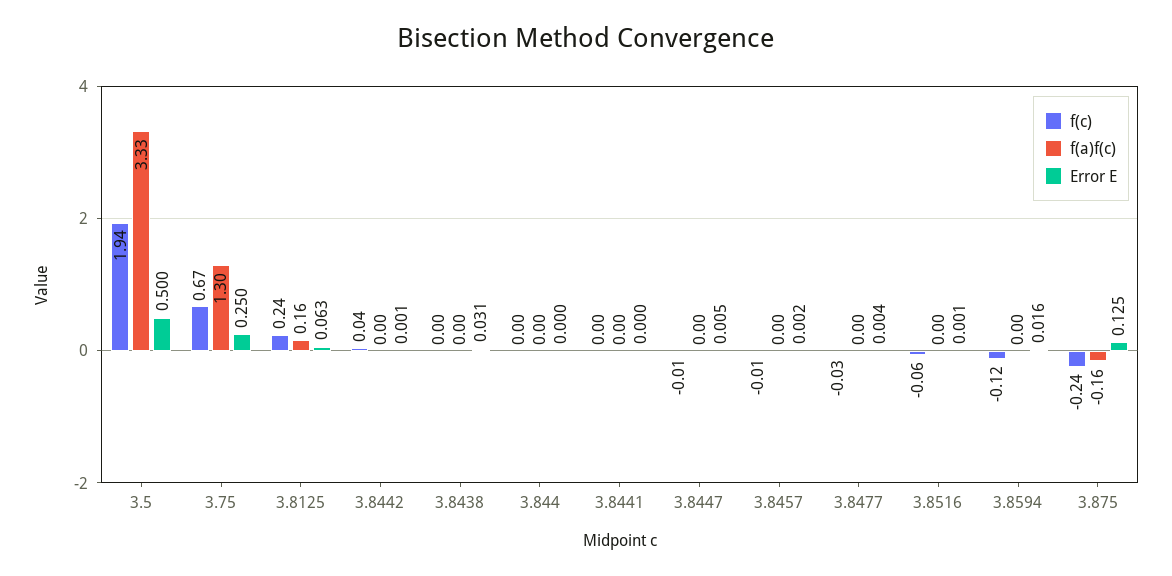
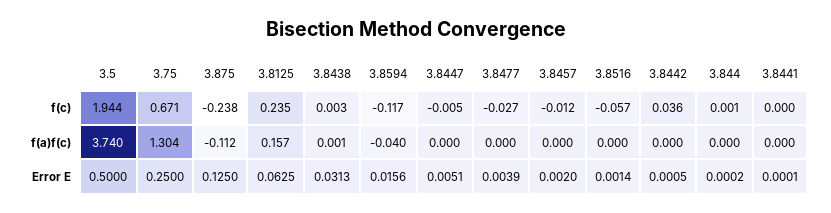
  {
    "f(c)": {
      "3.5": 1.944,
      "3.75": 0.671,
      "3.8125": 0.235,
      "3.8442": 0.036,
      "3.8438": 0.003,
      "3.844": 0.001,
      "3.8441": 0,
      "3.8447": -0.005,
      "3.8457": -0.012,
      "3.8477": -0.027,
      "3.8516": -0.057,
      "3.8594": -0.117,
      "3.875": -0.238
    },
    "f(a)f(c)": {
-     "3.5": 3.33,
+     "3.5": 3.74,
      "3.75": 1.304,
      "3.8125": 0.157,
      "3.8442": 0,
      "3.8438": 0.001,
      "3.844": 0,
      "3.8441": 0,
      "3.8447": 0,
      "3.8457": 0,
      "3.8477": 0,
      "3.8516": 0,
-     "3.8594": 0,
+     "3.8594": -0.04,
-     "3.875": -0.16
+     "3.875": -0.112
    },
    "Error E": {
      "3.5": 0.5,
      "3.75": 0.25,
      "3.8125": 0.0625,
      "3.8442": 0.0005,
      "3.8438": 0.0313,
      "3.844": 0.0002,
      "3.8441": 0.0001,
      "3.8447": 0.0051,
      "3.8457": 0.002,
      "3.8477": 0.0039,
      "3.8516": 0.0014,
      "3.8594": 0.0156,
      "3.875": 0.125
    }
  }

